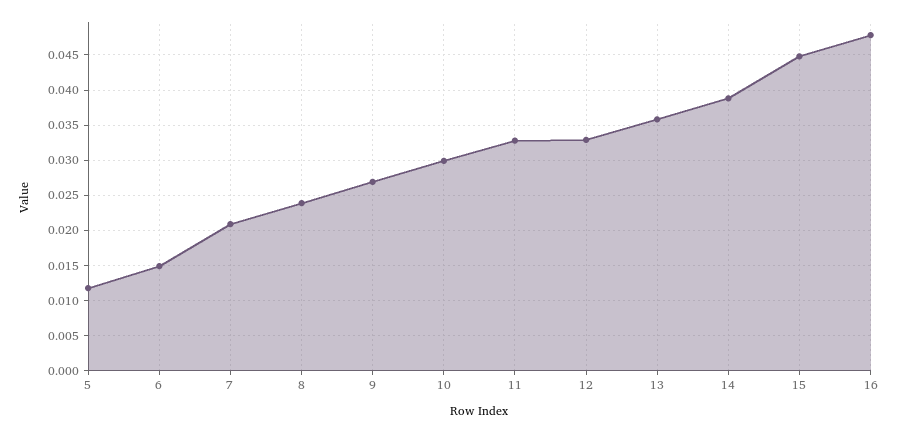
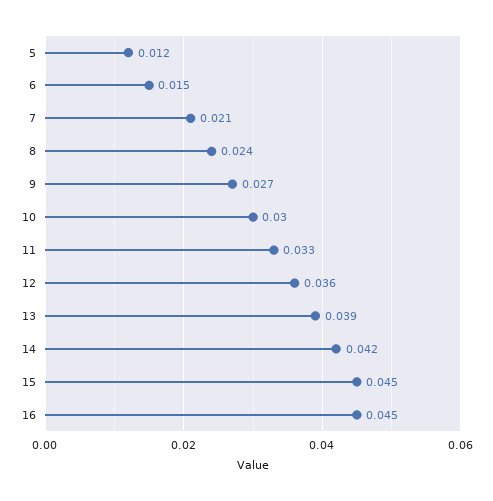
  {
    "5": 0.012,
    "6": 0.015,
    "7": 0.021,
    "8": 0.024,
    "9": 0.027,
    "10": 0.03,
    "11": 0.033,
-   "12": 0.033,
+   "12": 0.036,
-   "13": 0.036,
+   "13": 0.039,
-   "14": 0.039,
+   "14": 0.042,
    "15": 0.045,
-   "16": 0.048
+   "16": 0.045
  }

